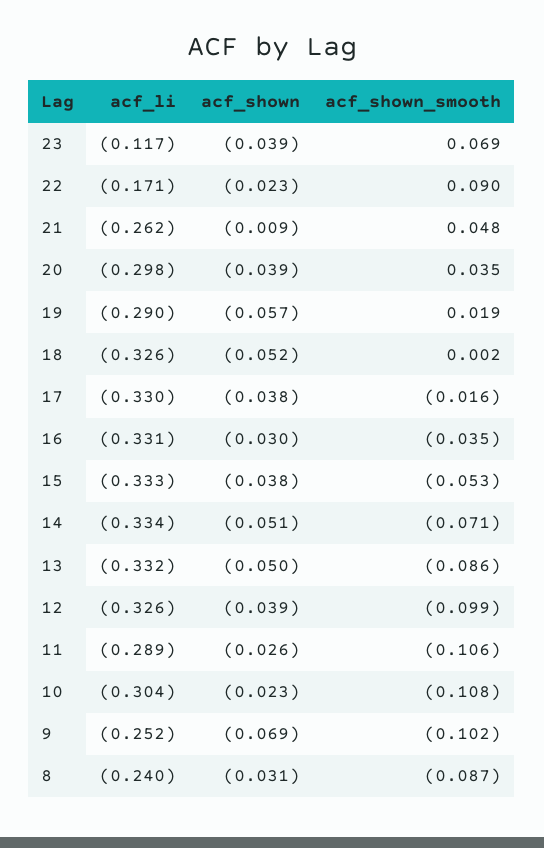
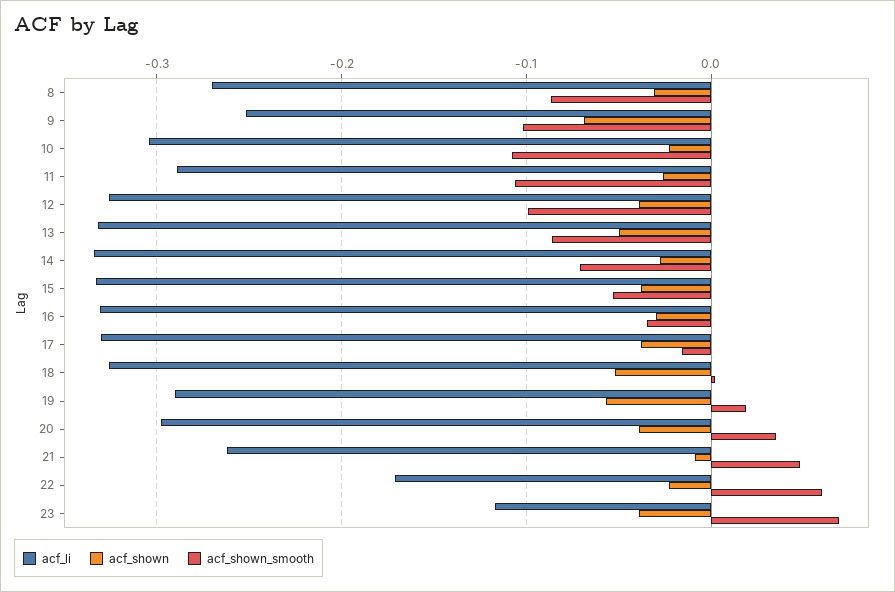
  {
    "acf_li": {
      "23": -0.117,
      "22": -0.171,
      "21": -0.262,
      "20": -0.298,
      "19": -0.29,
      "18": -0.326,
      "17": -0.33,
      "16": -0.331,
      "15": -0.333,
      "14": -0.334,
      "13": -0.332,
      "12": -0.326,
      "11": -0.289,
      "10": -0.304,
      "9": -0.252,
-     "8": -0.24
+     "8": -0.27
    },
    "acf_shown": {
      "23": -0.039,
      "22": -0.023,
      "21": -0.009,
      "20": -0.039,
      "19": -0.057,
      "18": -0.052,
      "17": -0.038,
      "16": -0.03,
      "15": -0.038,
-     "14": -0.051,
+     "14": -0.03,
      "13": -0.05,
      "12": -0.039,
      "11": -0.026,
      "10": -0.023,
      "9": -0.069,
      "8": -0.031
    },
    "acf_shown_smooth": {
      "23": 0.069,
-     "22": 0.09,
+     "22": 0.06,
      "21": 0.048,
      "20": 0.035,
      "19": 0.019,
      "18": 0.002,
      "17": -0.016,
      "16": -0.035,
      "15": -0.053,
      "14": -0.071,
      "13": -0.086,
      "12": -0.099,
      "11": -0.106,
      "10": -0.108,
      "9": -0.102,
      "8": -0.087
    }
  }

